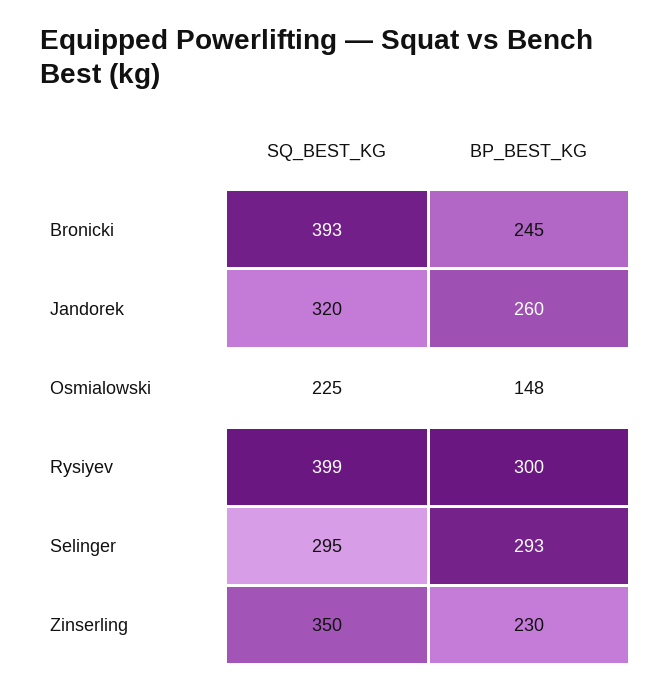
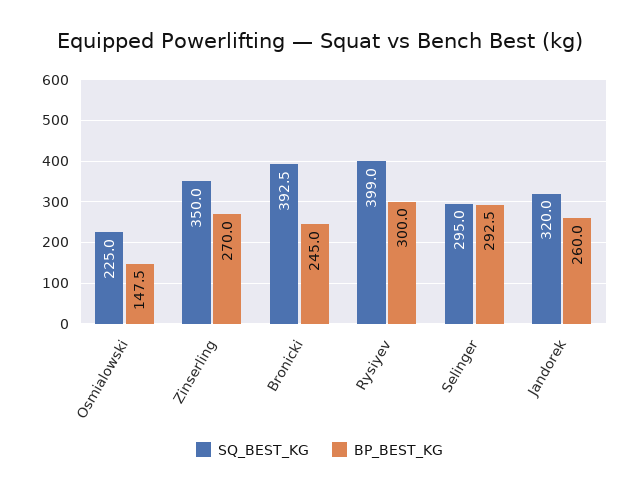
  {
    "SQ_BEST_KG": {
      "Bronicki": 392.5,
      "Jandorek": 320,
      "Osmialowski": 225,
      "Rysiyev": 399,
      "Selinger": 295,
      "Zinserling": 350
    },
    "BP_BEST_KG": {
      "Bronicki": 245,
      "Jandorek": 260,
      "Osmialowski": 147.5,
      "Rysiyev": 300,
      "Selinger": 292.5,
-     "Zinserling": 230
+     "Zinserling": 270
    }
  }

